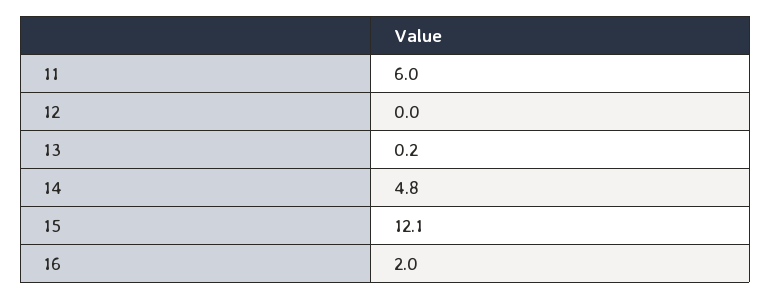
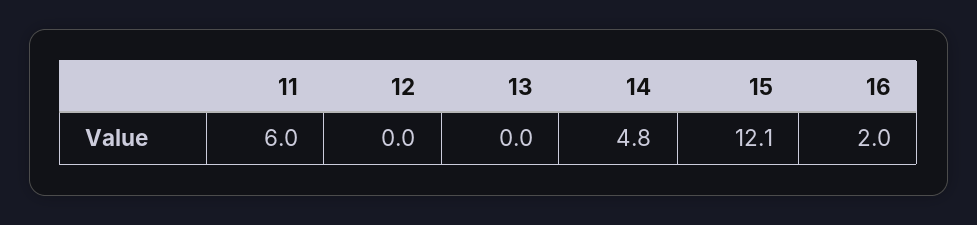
  {
    "11": 6,
    "12": 0,
-   "13": 0.2,
+   "13": 0,
    "14": 4.8,
    "15": 12.1,
    "16": 2
  }

